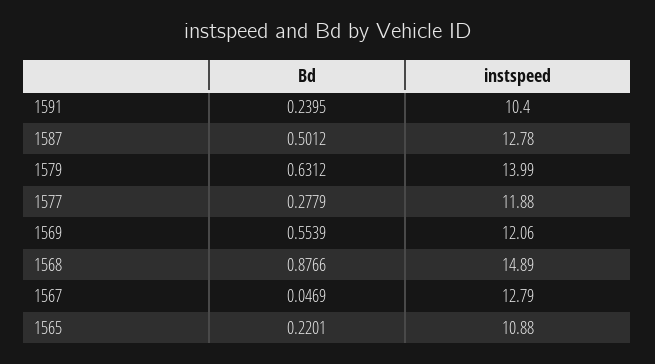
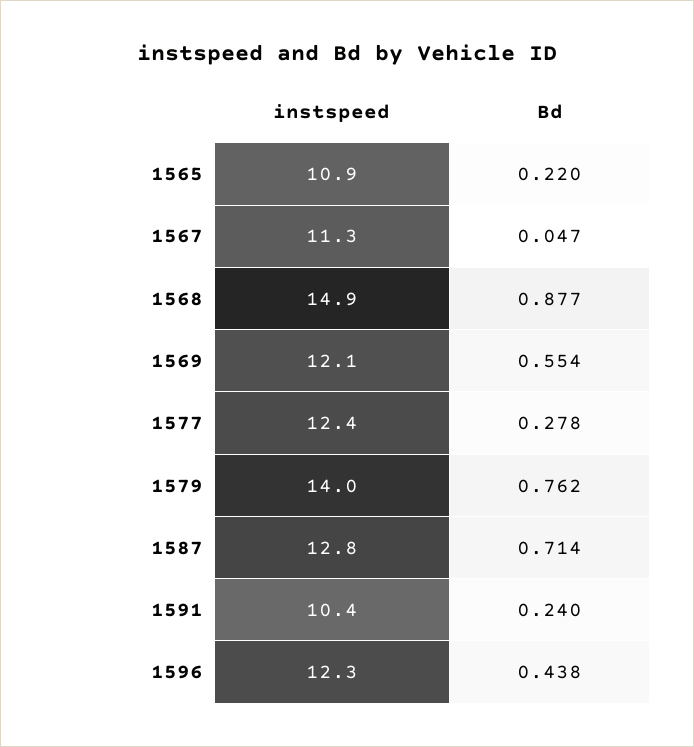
  {
    "Bd": {
      "1591": 0.2395,
-     "1587": 0.5012,
+     "1587": 0.714,
-     "1579": 0.6312,
+     "1579": 0.762,
      "1577": 0.2779,
      "1569": 0.5539,
      "1568": 0.8766,
      "1567": 0.0469,
-     "1565": 0.2201
+     "1565": 0.2201,
+     "1596": 0.438
    },
    "instspeed": {
      "1591": 10.4,
      "1587": 12.78,
      "1579": 13.99,
-     "1577": 11.88,
+     "1577": 12.4,
      "1569": 12.06,
      "1568": 14.89,
-     "1567": 12.79,
+     "1567": 11.3,
-     "1565": 10.88
+     "1565": 10.88,
+     "1596": 12.3
    }
  }

